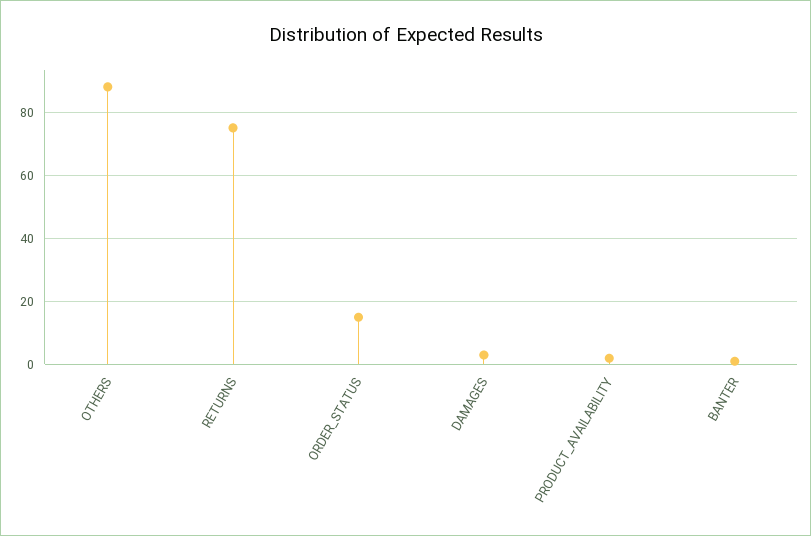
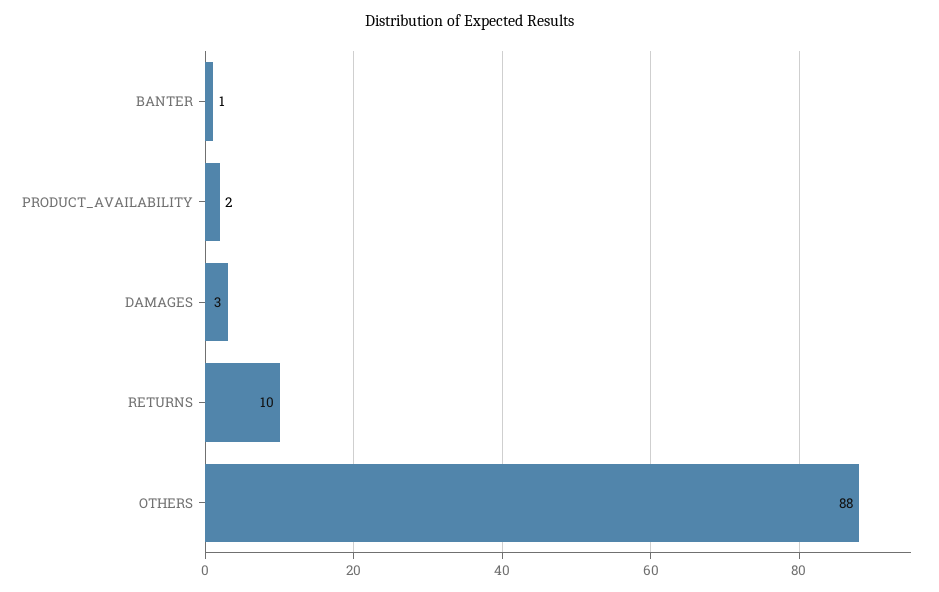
  {
    "OTHERS": 88,
-   "RETURNS": 75,
+   "RETURNS": 10,
-   "ORDER_STATUS": 15,
    "DAMAGES": 3,
    "PRODUCT_AVAILABILITY": 2,
    "BANTER": 1
  }

